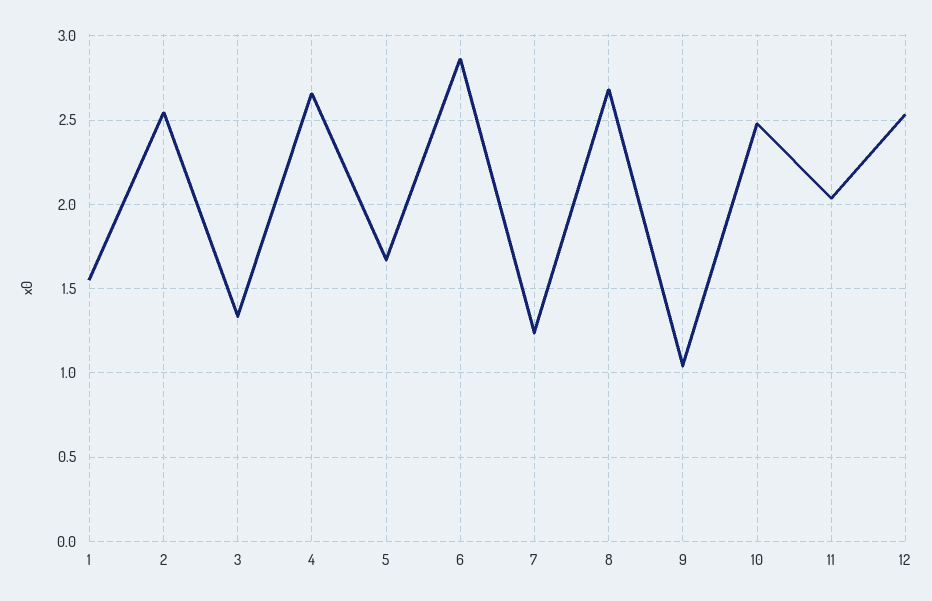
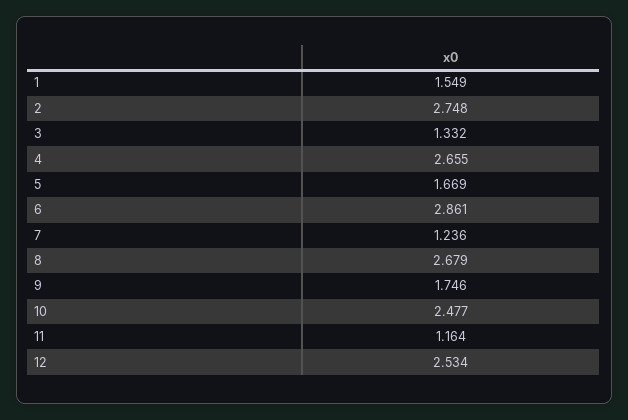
  {
    "1": 1.549,
-   "2": 2.55,
+   "2": 2.748,
    "3": 1.332,
    "4": 2.655,
    "5": 1.669,
    "6": 2.861,
    "7": 1.236,
    "8": 2.679,
-   "9": 1.05,
+   "9": 1.746,
    "10": 2.477,
-   "11": 2.05,
+   "11": 1.164,
    "12": 2.534
  }

